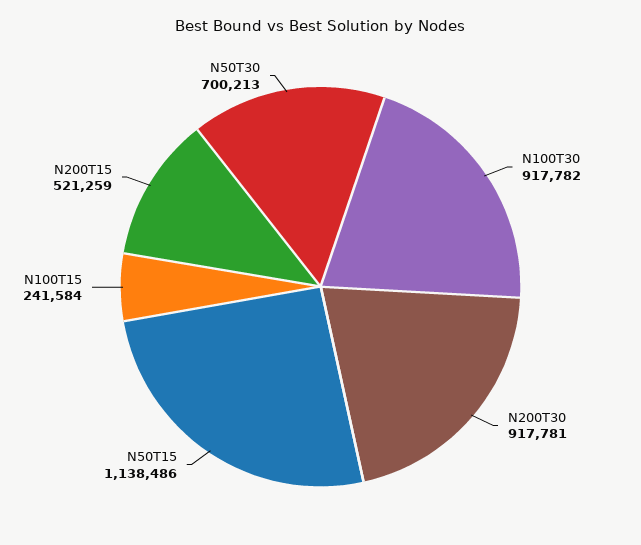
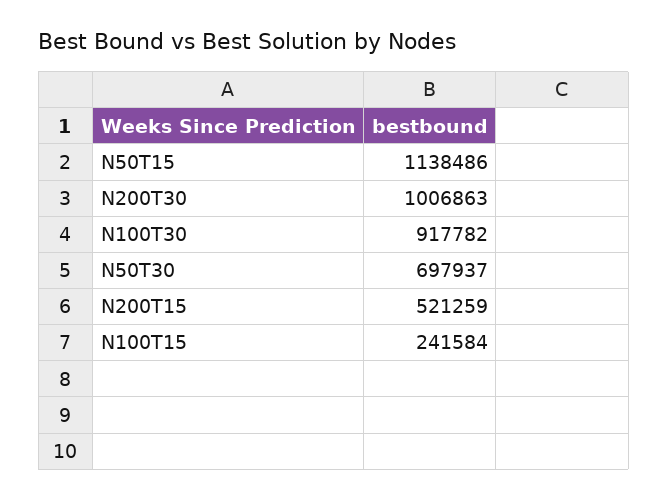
  {
    "N100T30": 917782,
-   "N200T30": 917781,
+   "N200T30": 1006863,
    "N50T15": 1138486,
    "N100T15": 241584,
    "N200T15": 521259,
-   "N50T30": 700213
+   "N50T30": 697937
  }

